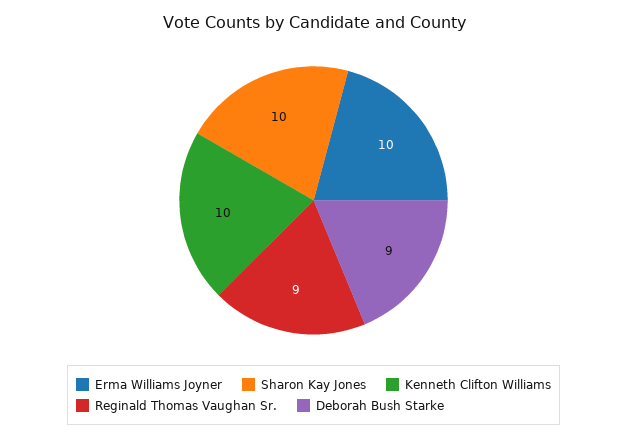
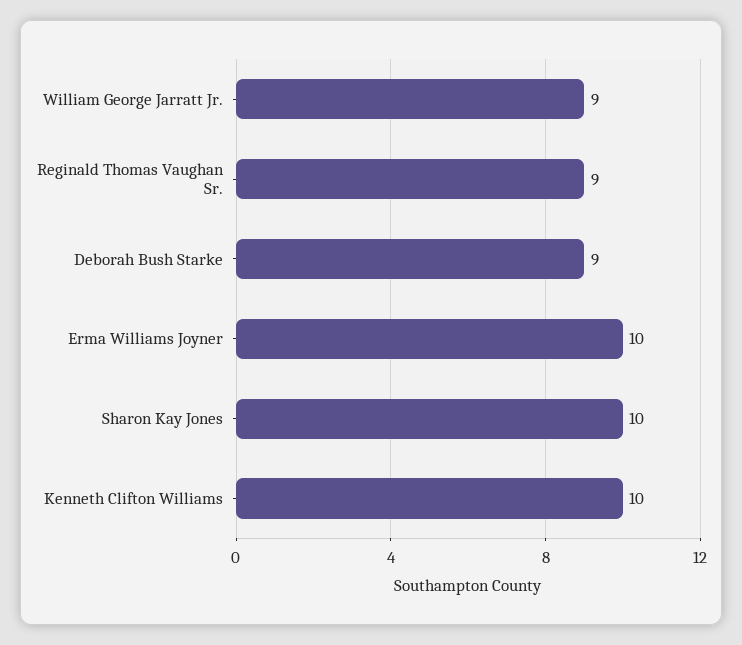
  {
    "Erma Williams Joyner": 10,
    "Sharon Kay Jones": 10,
    "Kenneth Clifton Williams": 10,
    "Reginald Thomas Vaughan Sr.": 9,
-   "Deborah Bush Starke": 9
+   "Deborah Bush Starke": 9,
+   "William George Jarratt Jr.": 9
  }

